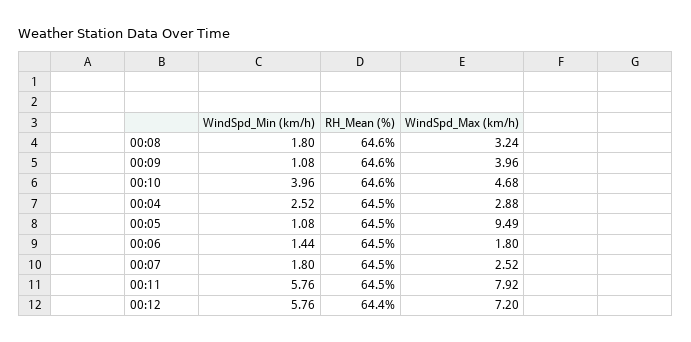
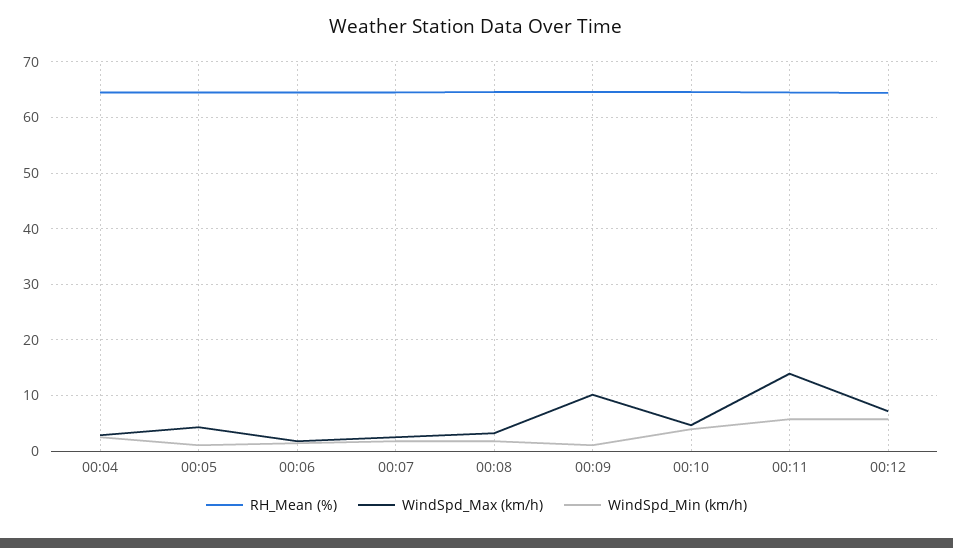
  {
    "WindSpd_Min (km/h)": {
      "00:08": 1.8,
      "00:09": 1.08,
      "00:10": 3.96,
      "00:04": 2.52,
      "00:05": 1.08,
      "00:06": 1.44,
      "00:07": 1.8,
      "00:11": 5.76,
      "00:12": 5.76
    },
    "RH_Mean (%)": {
      "00:08": 64.6,
      "00:09": 64.6,
      "00:10": 64.6,
      "00:04": 64.5,
      "00:05": 64.5,
      "00:06": 64.5,
      "00:07": 64.5,
      "00:11": 64.5,
      "00:12": 64.4
    },
    "WindSpd_Max (km/h)": {
      "00:08": 3.24,
-     "00:09": 3.96,
+     "00:09": 10,
      "00:10": 4.68,
      "00:04": 2.88,
-     "00:05": 9.49,
+     "00:05": 4,
      "00:06": 1.8,
      "00:07": 2.52,
-     "00:11": 7.92,
+     "00:11": 14,
      "00:12": 7.2
    }
  }

